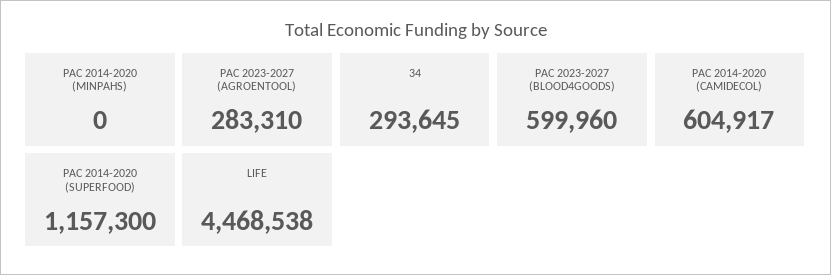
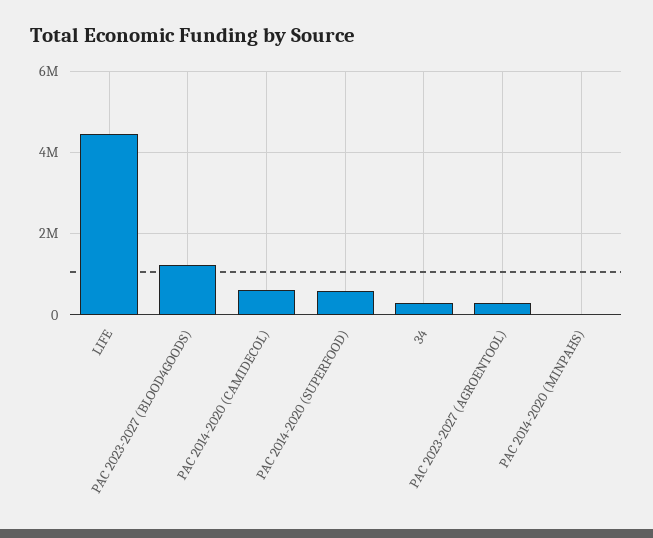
  {
    "PAC 2014-2020 (MINPAHS)": 0,
    "PAC 2023-2027 (AGROENTOOL)": 283310,
    "34": 293645,
-   "PAC 2023-2027 (BLOOD4GOODS)": 599960,
+   "PAC 2023-2027 (BLOOD4GOODS)": 1200000,
    "PAC 2014-2020 (CAMIDECOL)": 604917,
-   "PAC 2014-2020 (SUPERFOOD)": 1157300,
+   "PAC 2014-2020 (SUPERFOOD)": 600000,
    "LIFE": 4468538
  }

